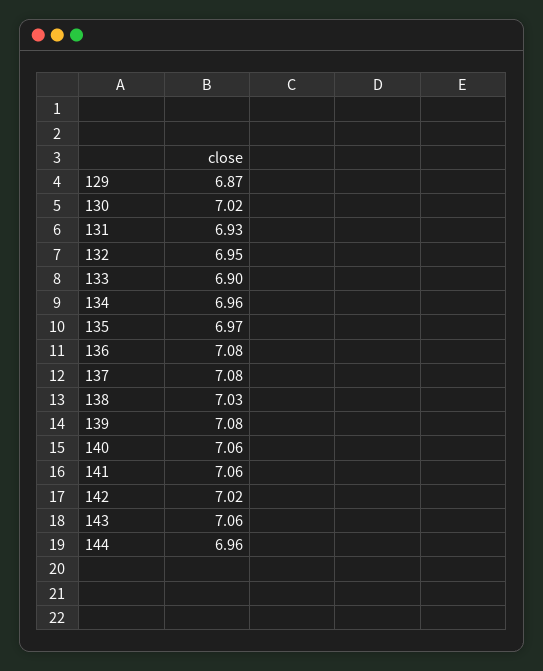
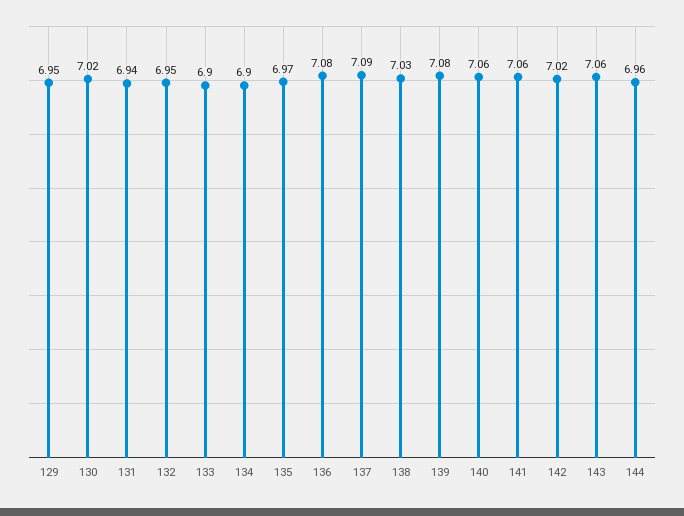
  {
-   "129": 6.87,
+   "129": 6.95,
    "130": 7.02,
-   "131": 6.93,
+   "131": 6.94,
    "132": 6.95,
    "133": 6.9,
-   "134": 6.96,
+   "134": 6.9,
    "135": 6.97,
    "136": 7.08,
-   "137": 7.08,
+   "137": 7.09,
    "138": 7.03,
    "139": 7.08,
    "140": 7.06,
    "141": 7.06,
    "142": 7.02,
    "143": 7.06,
    "144": 6.96
  }

